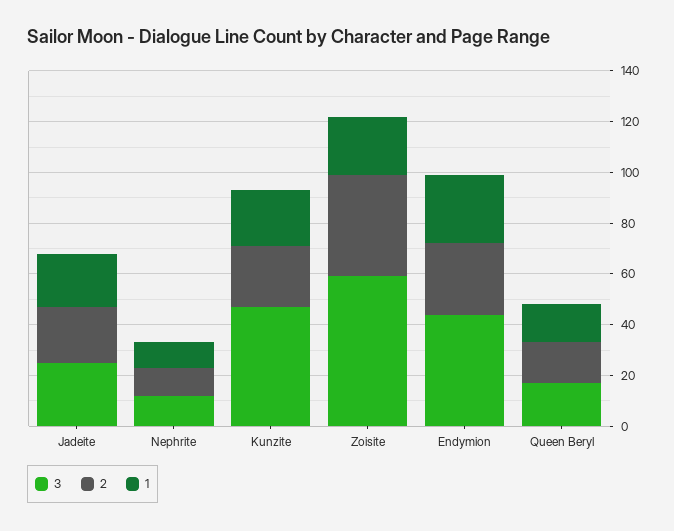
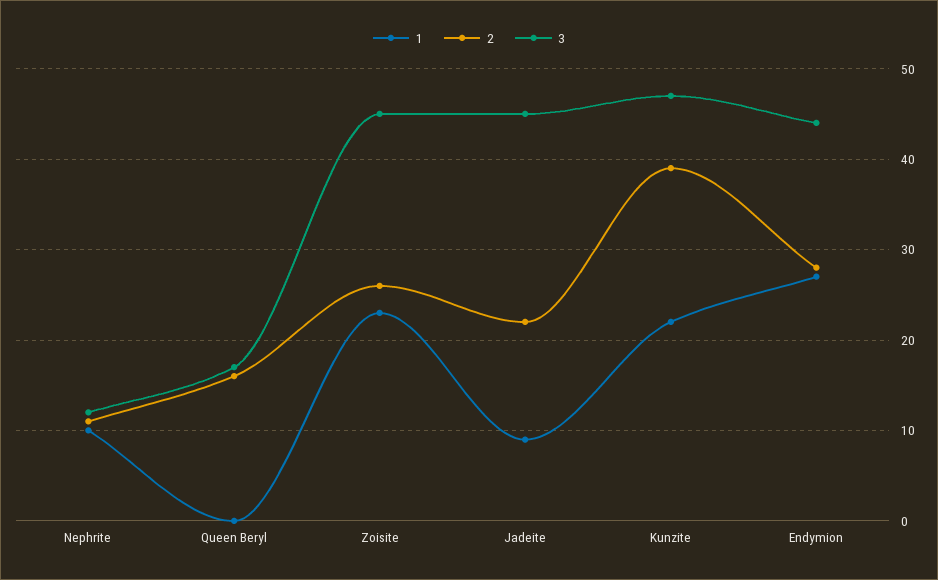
  {
    "3": {
-     "Jadeite": 25,
+     "Jadeite": 45,
      "Nephrite": 12,
      "Kunzite": 47,
-     "Zoisite": 60,
+     "Zoisite": 45,
      "Endymion": 44,
      "Queen Beryl": 17
    },
    "2": {
      "Jadeite": 22,
      "Nephrite": 11,
-     "Kunzite": 25,
+     "Kunzite": 39,
-     "Zoisite": 40,
+     "Zoisite": 26,
      "Endymion": 28,
      "Queen Beryl": 16
    },
    "1": {
-     "Jadeite": 20,
+     "Jadeite": 9,
      "Nephrite": 10,
      "Kunzite": 22,
      "Zoisite": 23,
      "Endymion": 27,
-     "Queen Beryl": 15
+     "Queen Beryl": 0
    }
  }

